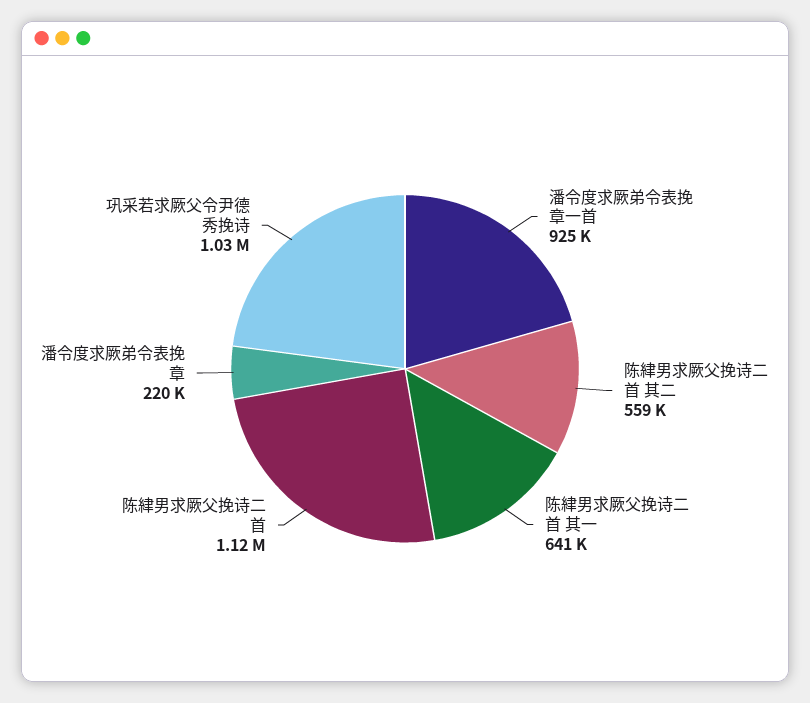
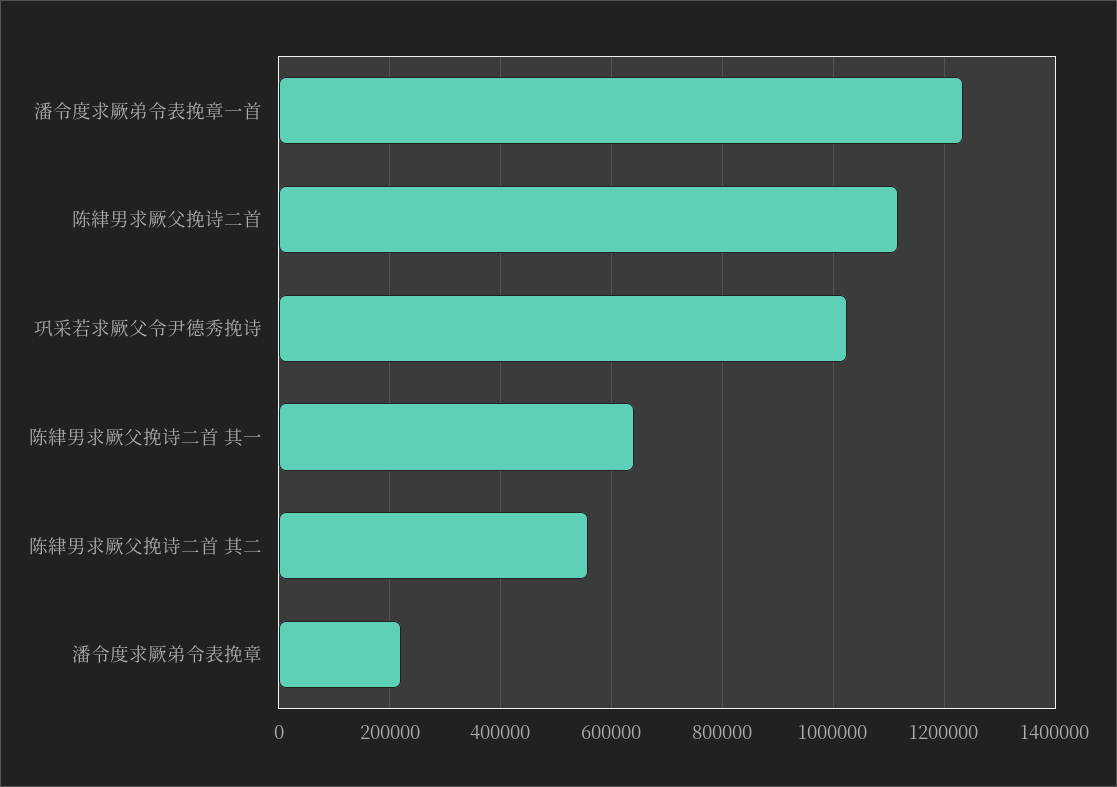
  {
-   "潘令度求厥弟令表挽章一首": 925000,
+   "潘令度求厥弟令表挽章一首": 1240000,
    "陈䋖男求厥父挽诗二首 其二": 559000,
    "陈䋖男求厥父挽诗二首 其一": 641000,
    "陈䋖男求厥父挽诗二首": 1120000,
    "潘令度求厥弟令表挽章": 220000,
    "巩采若求厥父令尹德秀挽诗": 1030000
  }

